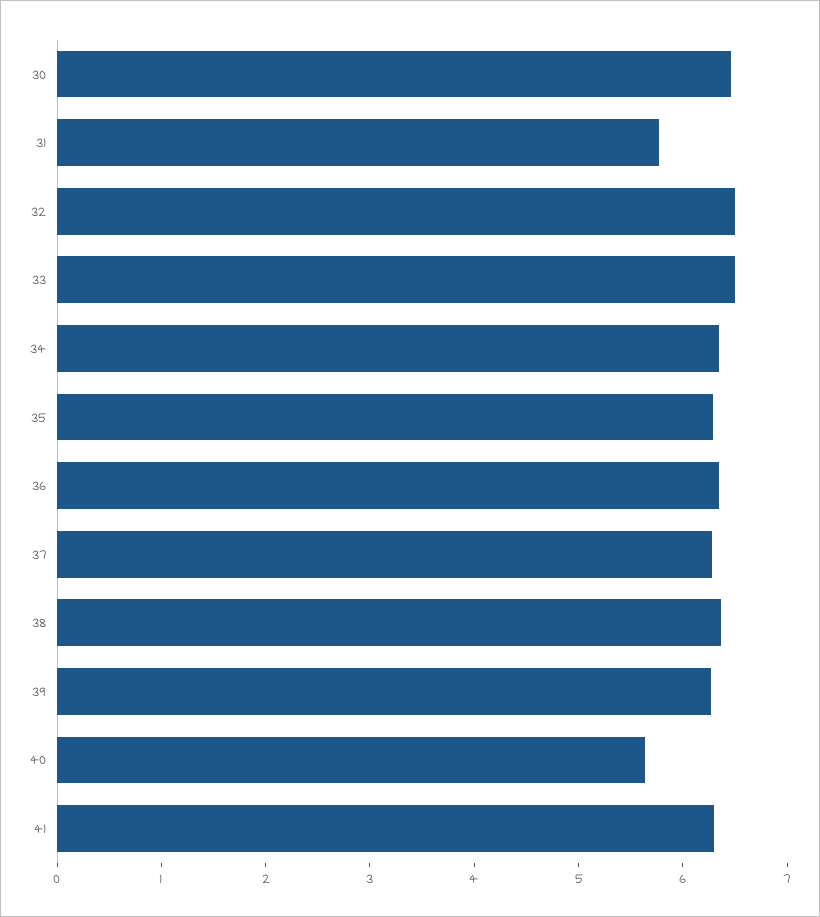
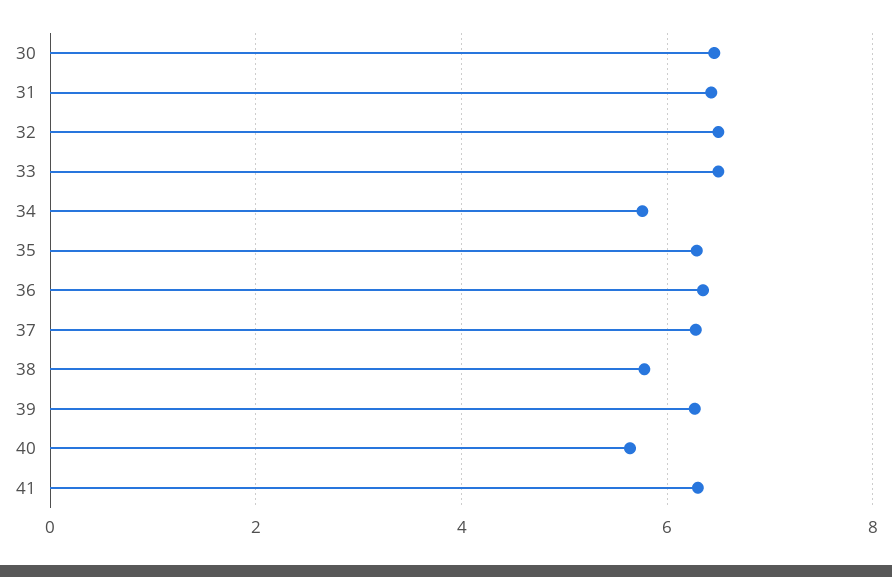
  {
    "30": 6.4,
-   "31": 5.8,
+   "31": 6.4,
    "32": 6.6,
    "33": 6.6,
-   "34": 6.4,
+   "34": 5.8,
    "35": 6.2,
    "36": 6.4,
    "37": 6.2,
-   "38": 6.4,
+   "38": 5.8,
    "39": 6.2,
    "40": 5.6,
    "41": 6.4
  }

